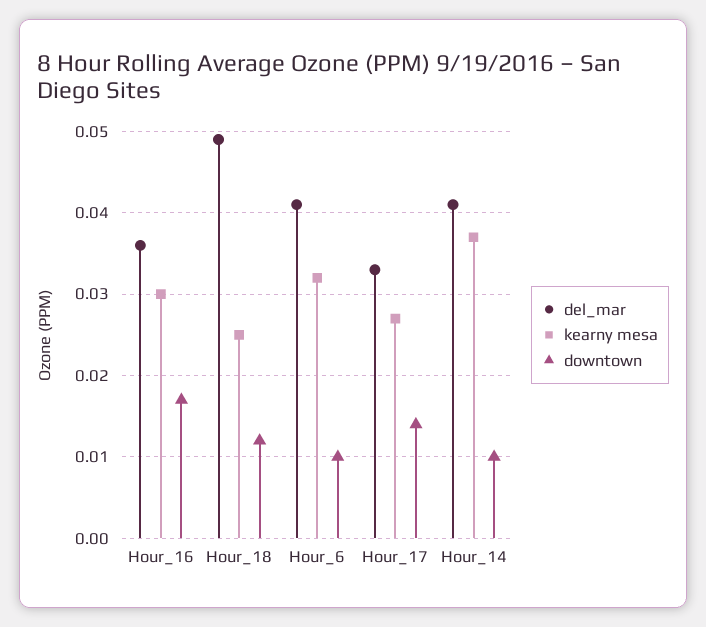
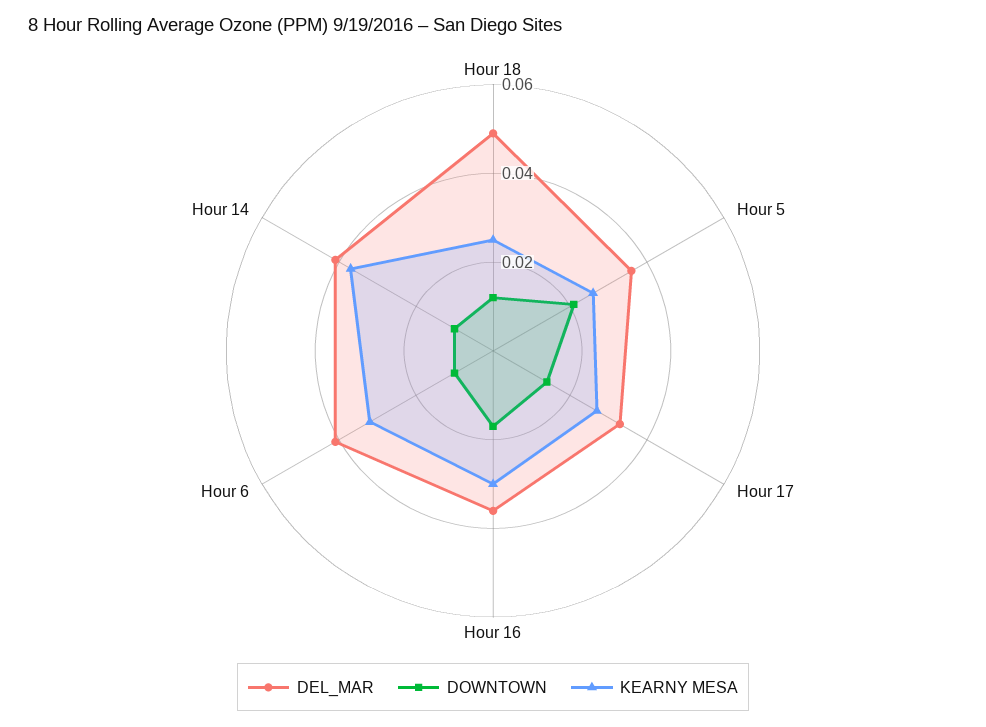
  {
    "del_mar": {
      "Hour_16": 0.036,
      "Hour_18": 0.049,
      "Hour_6": 0.041,
      "Hour_17": 0.033,
-     "Hour_14": 0.041
+     "Hour_14": 0.041,
+     "Hour 5": 0.035
    },
    "kearny mesa": {
      "Hour_16": 0.03,
      "Hour_18": 0.025,
      "Hour_6": 0.032,
      "Hour_17": 0.027,
-     "Hour_14": 0.037
+     "Hour_14": 0.037,
+     "Hour 5": 0.025
    },
    "downtown": {
      "Hour_16": 0.017,
      "Hour_18": 0.012,
      "Hour_6": 0.01,
      "Hour_17": 0.014,
-     "Hour_14": 0.01
+     "Hour_14": 0.01,
+     "Hour 5": 0.02
    }
  }

